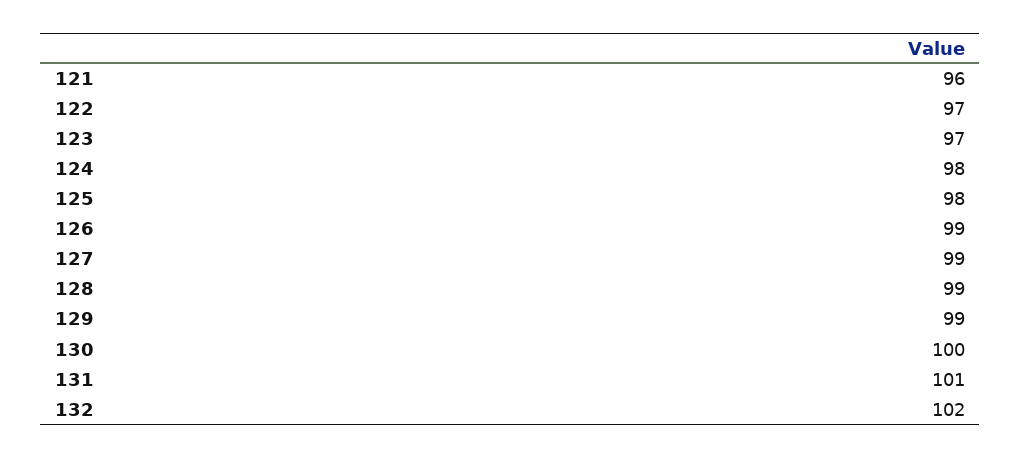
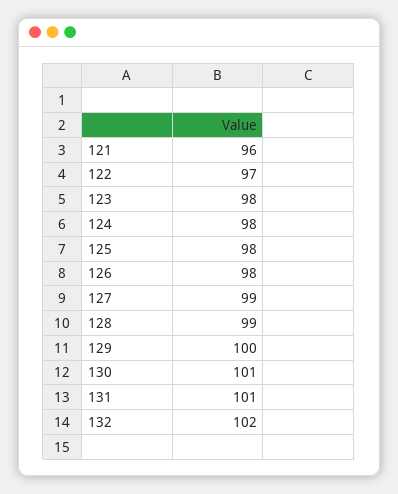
  {
    "121": 96,
    "122": 97,
-   "123": 97,
+   "123": 98,
    "124": 98,
    "125": 98,
-   "126": 99,
+   "126": 98,
    "127": 99,
    "128": 99,
-   "129": 99,
+   "129": 100,
-   "130": 100,
+   "130": 101,
    "131": 101,
    "132": 102
  }

